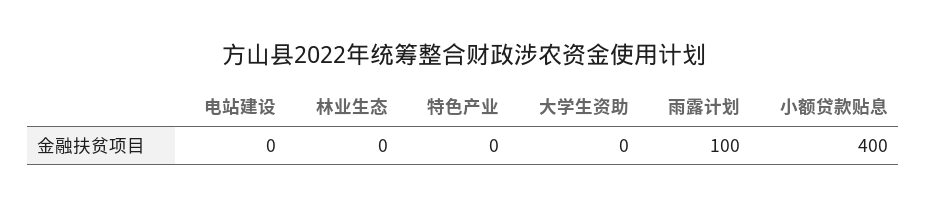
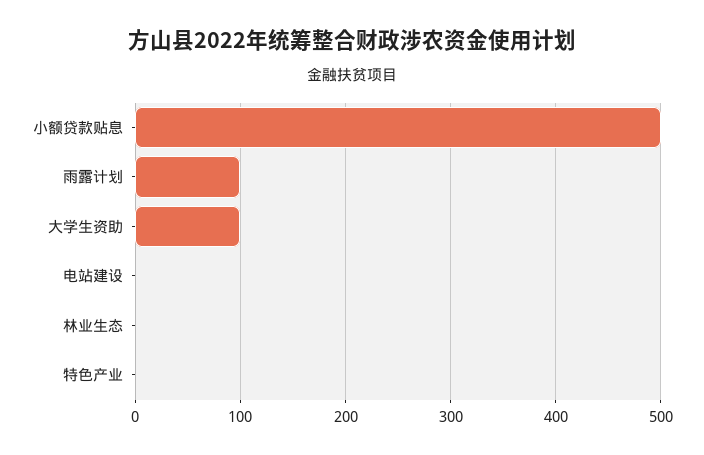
  {
    "电站建设": 0,
    "林业生态": 0,
    "特色产业": 0,
-   "大学生资助": 0,
+   "大学生资助": 100,
    "雨露计划": 100,
-   "小额贷款贴息": 400
+   "小额贷款贴息": 500
  }

